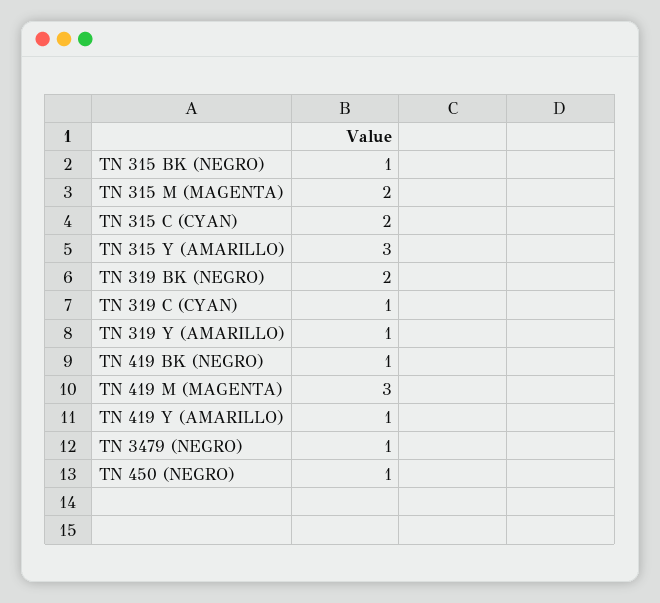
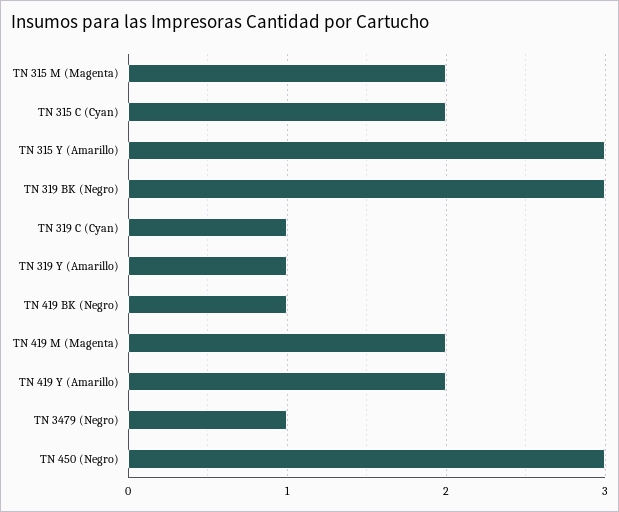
  {
-   "TN 315 BK (NEGRO)": 1,
    "TN 315 M (MAGENTA)": 2,
    "TN 315 C (CYAN)": 2,
    "TN 315 Y (AMARILLO)": 3,
-   "TN 319 BK (NEGRO)": 2,
+   "TN 319 BK (NEGRO)": 3,
    "TN 319 C (CYAN)": 1,
    "TN 319 Y (AMARILLO)": 1,
    "TN 419 BK (NEGRO)": 1,
-   "TN 419 M (MAGENTA)": 3,
+   "TN 419 M (MAGENTA)": 2,
-   "TN 419 Y (AMARILLO)": 1,
+   "TN 419 Y (AMARILLO)": 2,
    "TN 3479 (NEGRO)": 1,
-   "TN 450 (NEGRO)": 1
+   "TN 450 (NEGRO)": 3
  }

